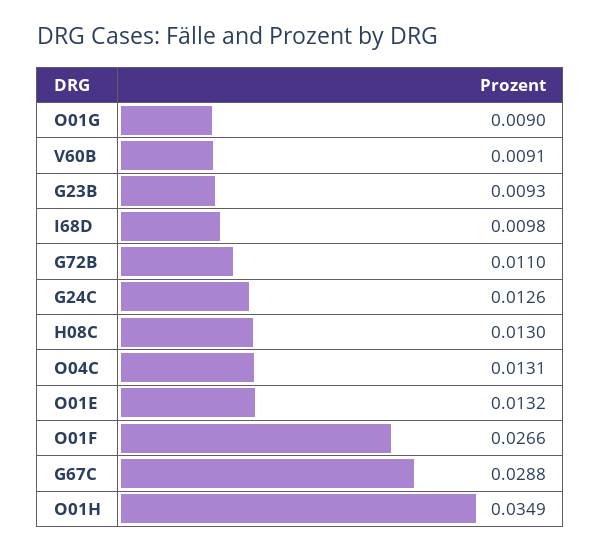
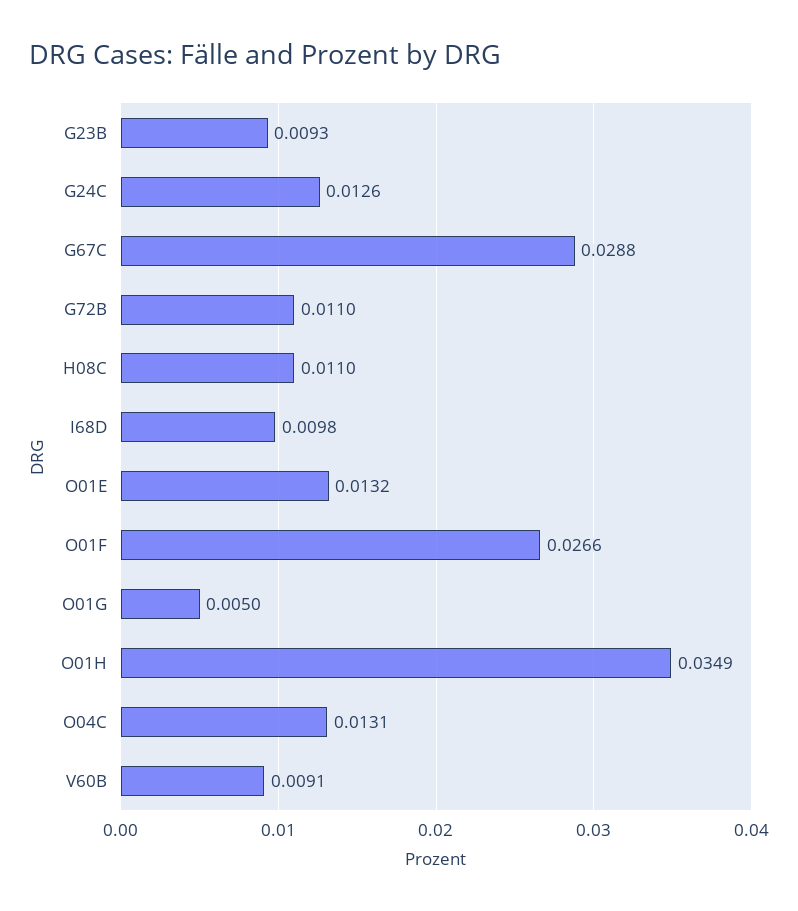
  {
-   "O01G": 0.009,
+   "O01G": 0.005,
    "V60B": 0.0091,
    "G23B": 0.0093,
    "I68D": 0.0098,
    "G72B": 0.011,
    "G24C": 0.0126,
-   "H08C": 0.013,
+   "H08C": 0.011,
    "O04C": 0.0131,
    "O01E": 0.0132,
    "O01F": 0.0266,
    "G67C": 0.0288,
    "O01H": 0.0349
  }

